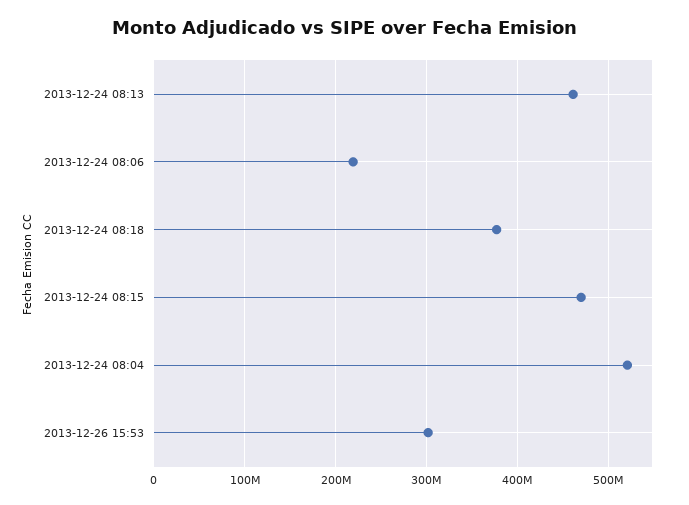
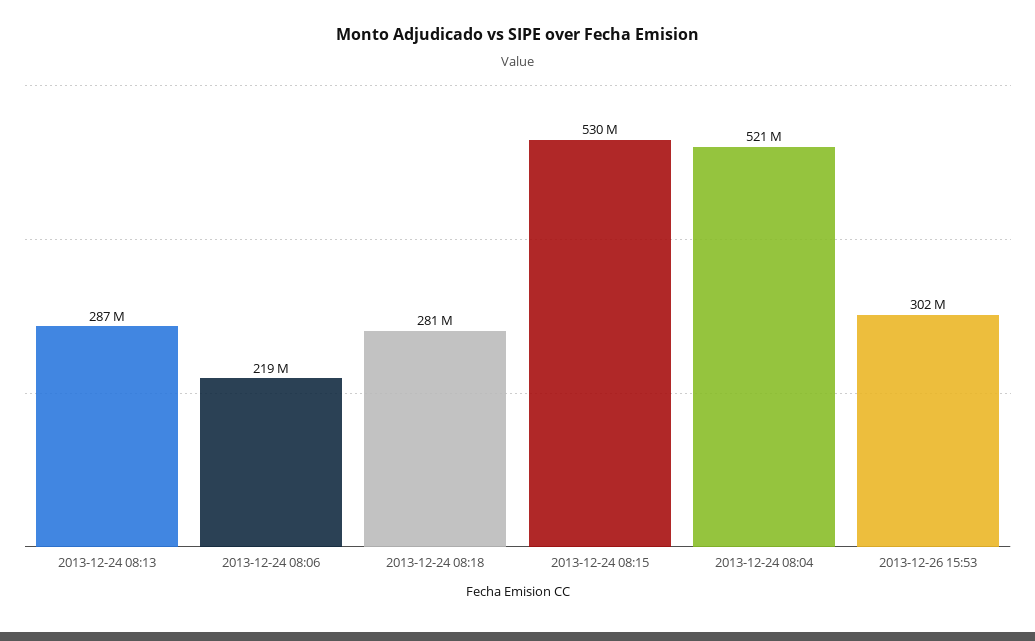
  {
-   "2013-12-24 08:13": 460000000,
+   "2013-12-24 08:13": 287000000,
    "2013-12-24 08:06": 219000000,
-   "2013-12-24 08:18": 380000000,
+   "2013-12-24 08:18": 281000000,
-   "2013-12-24 08:15": 470000000,
+   "2013-12-24 08:15": 530000000,
    "2013-12-24 08:04": 521000000,
    "2013-12-26 15:53": 302000000
  }

